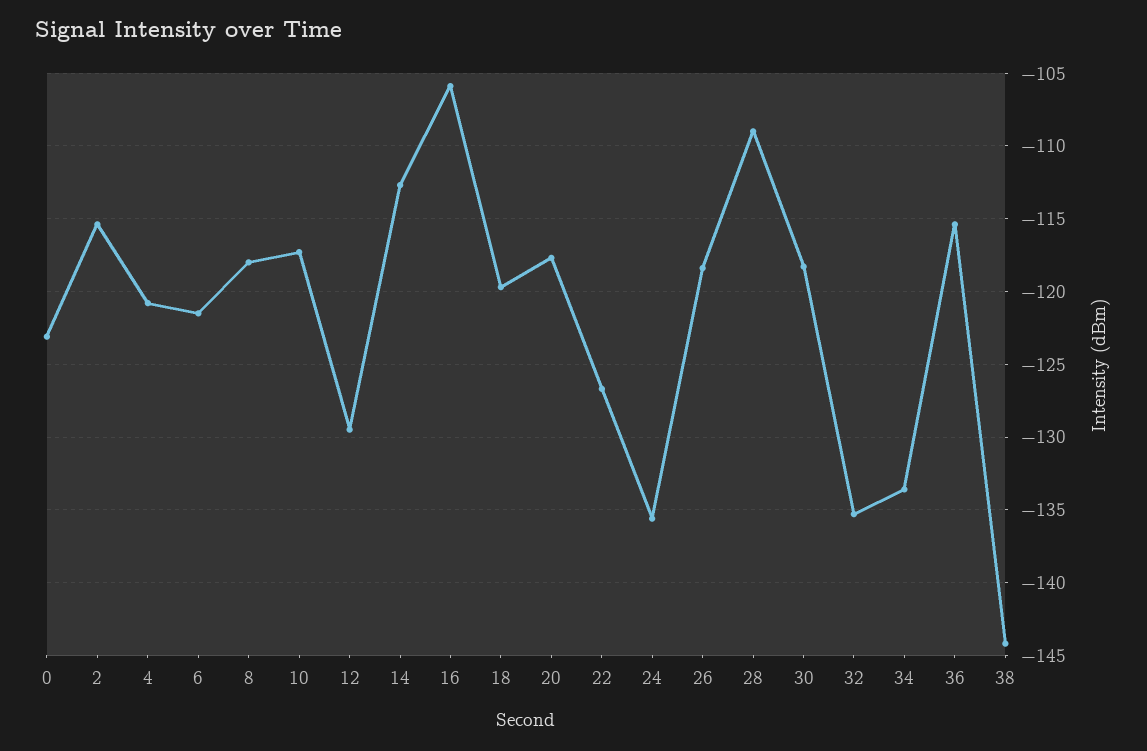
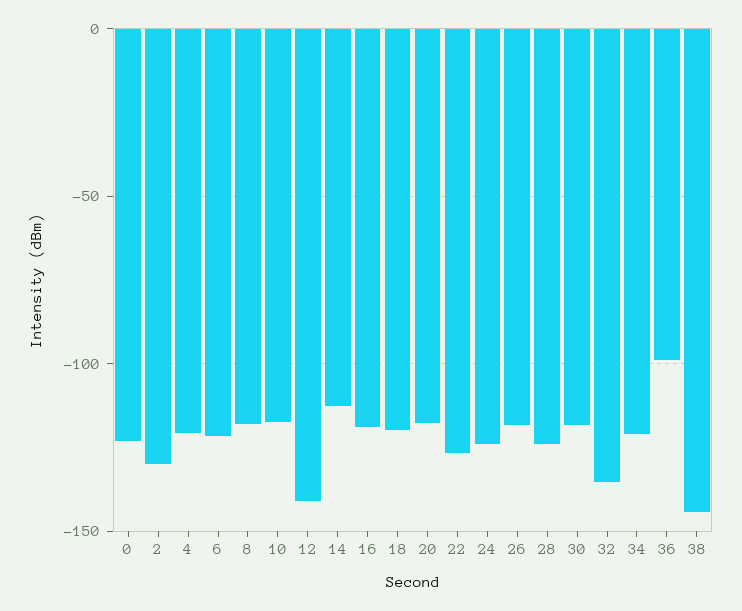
  {
    "0": -123,
-   "2": -115.5,
+   "2": -130,
    "4": -121,
    "6": -121.5,
    "8": -118,
    "10": -117.5,
-   "12": -129.5,
+   "12": -140,
    "14": -112.5,
-   "16": -106,
+   "16": -120,
    "18": -119.5,
    "20": -117.5,
    "22": -126.5,
-   "24": -135.5,
+   "24": -125,
    "26": -118.5,
-   "28": -109,
+   "28": -125,
    "30": -118.5,
    "32": -135.5,
-   "34": -133.5,
+   "34": -120,
-   "36": -115.5,
+   "36": -100,
    "38": -144
  }

